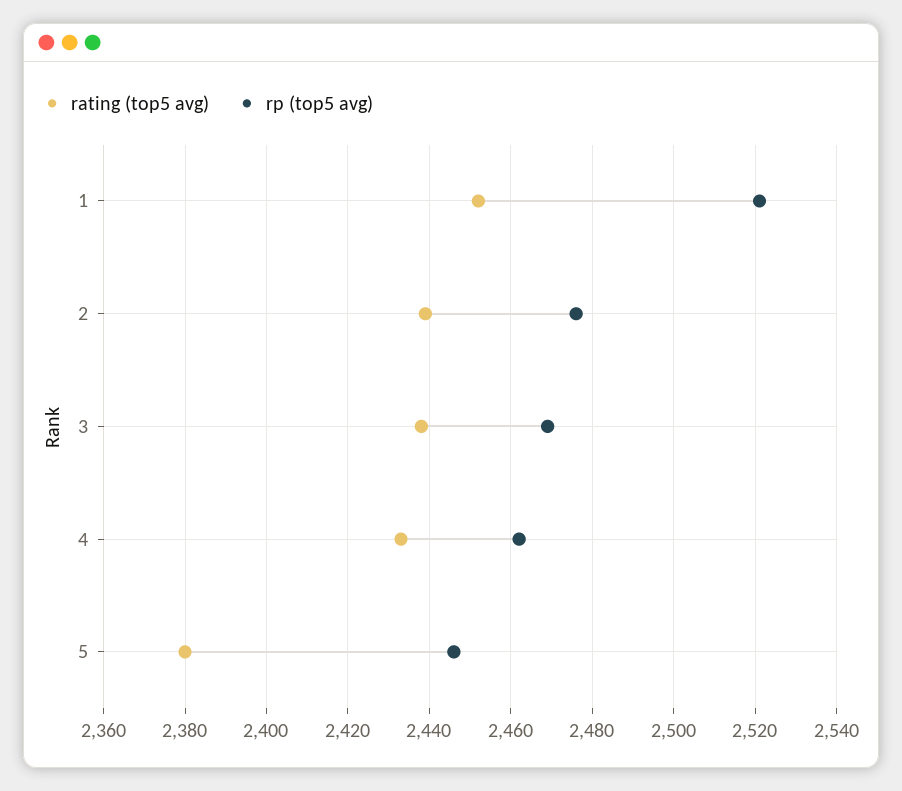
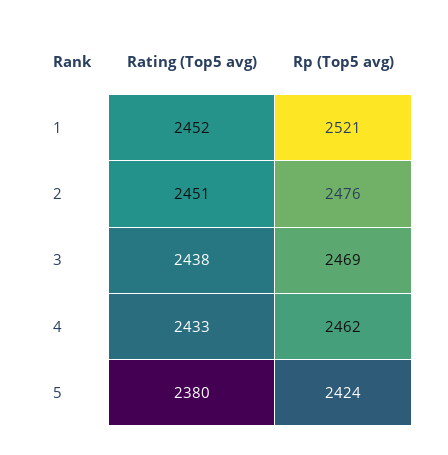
  {
    "rating (top5 avg)": {
      "1": 2452,
-     "2": 2440,
+     "2": 2451,
      "3": 2438,
      "4": 2433,
      "5": 2380
    },
    "rp (top5 avg)": {
      "1": 2521,
      "2": 2476,
      "3": 2469,
      "4": 2462,
-     "5": 2445
+     "5": 2424
    }
  }

